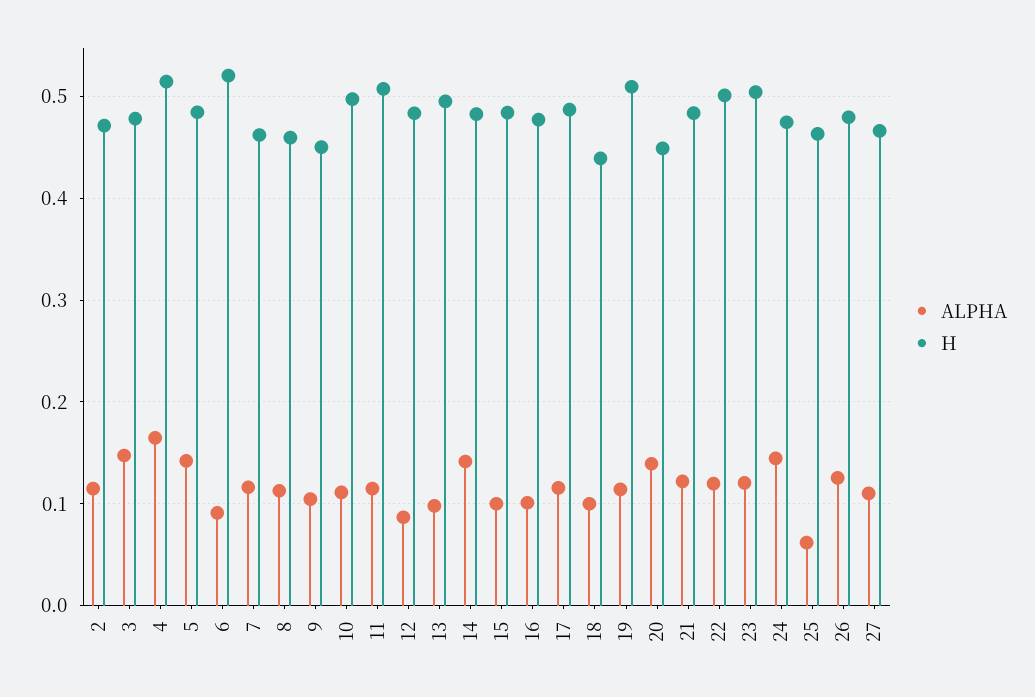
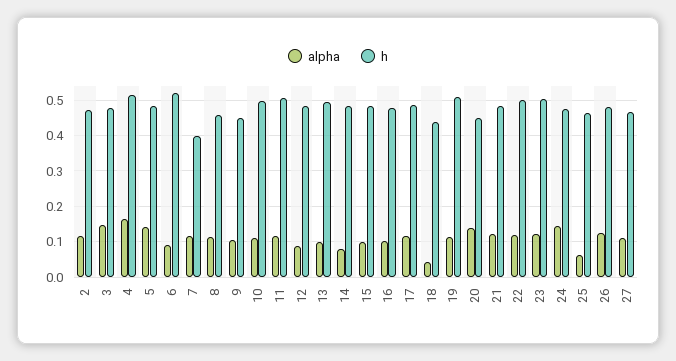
  {
    "ALPHA": {
      "2": 0.12,
      "3": 0.15,
      "4": 0.16,
      "5": 0.14,
      "6": 0.09,
      "7": 0.12,
      "8": 0.11,
      "9": 0.1,
      "10": 0.11,
      "11": 0.12,
      "12": 0.09,
      "13": 0.1,
-     "14": 0.14,
+     "14": 0.08,
      "15": 0.1,
      "16": 0.1,
      "17": 0.12,
-     "18": 0.1,
+     "18": 0.04,
      "19": 0.11,
      "20": 0.14,
      "21": 0.12,
      "22": 0.12,
      "23": 0.12,
      "24": 0.14,
      "25": 0.06,
      "26": 0.13,
      "27": 0.11
    },
    "H": {
      "2": 0.47,
      "3": 0.48,
      "4": 0.51,
      "5": 0.48,
      "6": 0.52,
-     "7": 0.46,
+     "7": 0.4,
      "8": 0.46,
      "9": 0.45,
      "10": 0.5,
      "11": 0.51,
      "12": 0.48,
      "13": 0.5,
      "14": 0.48,
      "15": 0.48,
      "16": 0.48,
      "17": 0.49,
      "18": 0.44,
      "19": 0.51,
      "20": 0.45,
      "21": 0.48,
      "22": 0.5,
      "23": 0.5,
      "24": 0.47,
      "25": 0.46,
      "26": 0.48,
      "27": 0.47
    }
  }

